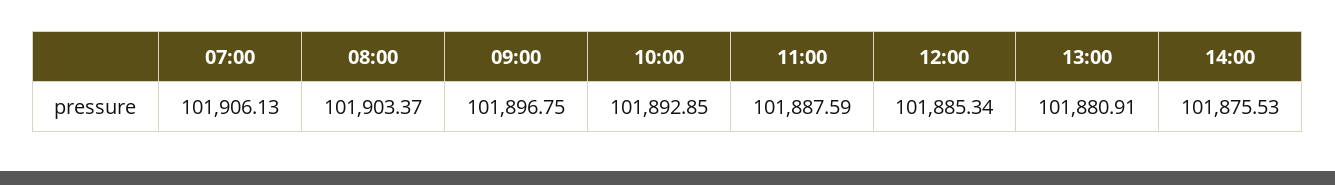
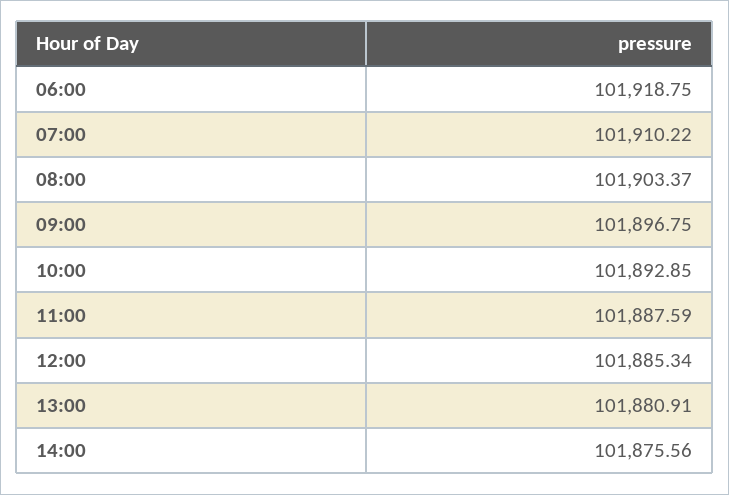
  {
-   "07:00": 101906.13,
+   "07:00": 101910.22,
    "08:00": 101903.37,
    "09:00": 101896.75,
    "10:00": 101892.85,
    "11:00": 101887.59,
    "12:00": 101885.34,
    "13:00": 101880.91,
-   "14:00": 101875.53
+   "14:00": 101875.56,
+   "06:00": 101918.75
  }

